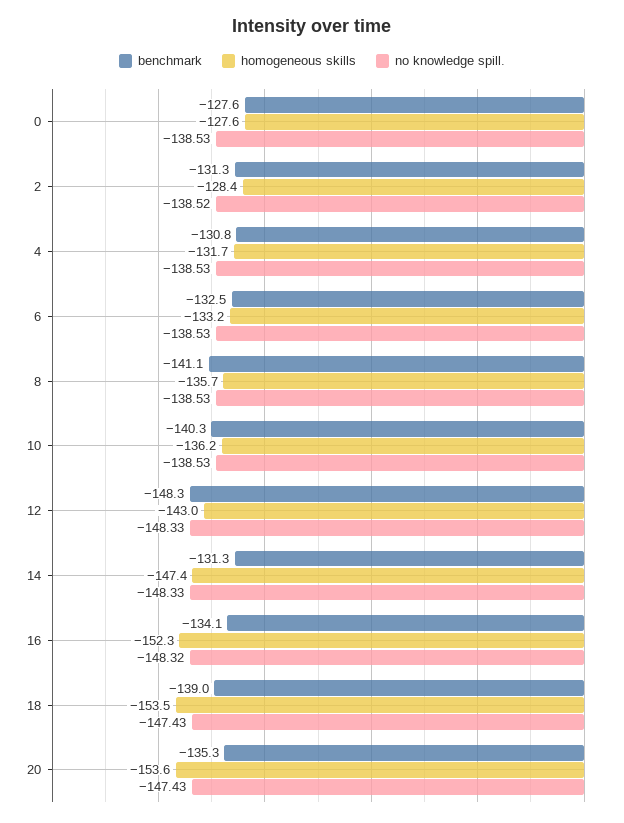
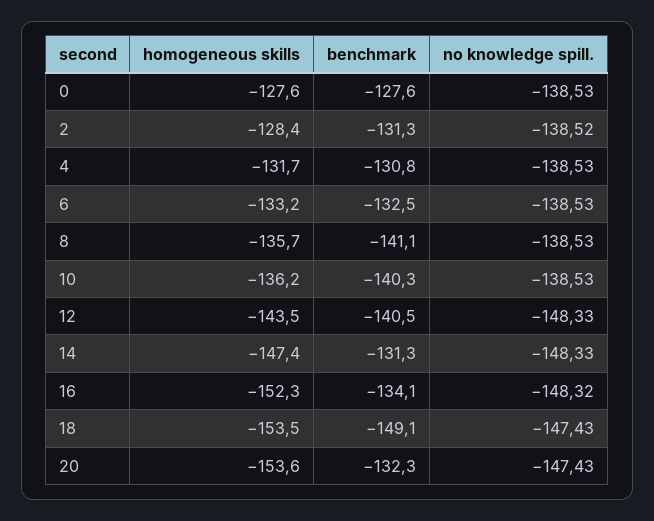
  {
    "benchmark": {
      "0": -127.6,
      "2": -131.3,
      "4": -130.8,
      "6": -132.5,
      "8": -141.1,
      "10": -140.3,
-     "12": -148.3,
+     "12": -140.5,
      "14": -131.3,
      "16": -134.1,
-     "18": -139,
+     "18": -149.1,
-     "20": -135.3
+     "20": -132.3
    },
    "homogeneous skills": {
      "0": -127.6,
      "2": -128.4,
      "4": -131.7,
      "6": -133.2,
      "8": -135.7,
      "10": -136.2,
-     "12": -143,
+     "12": -143.5,
      "14": -147.4,
      "16": -152.3,
      "18": -153.5,
      "20": -153.6
    },
    "no knowledge spill.": {
      "0": -138.53,
      "2": -138.52,
      "4": -138.53,
      "6": -138.53,
      "8": -138.53,
      "10": -138.53,
      "12": -148.33,
      "14": -148.33,
      "16": -148.32,
      "18": -147.43,
      "20": -147.43
    }
  }

